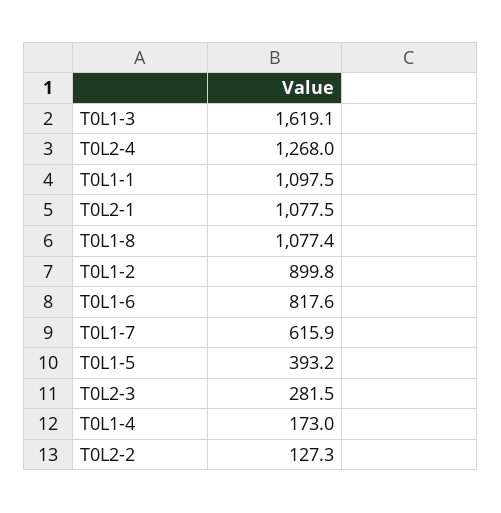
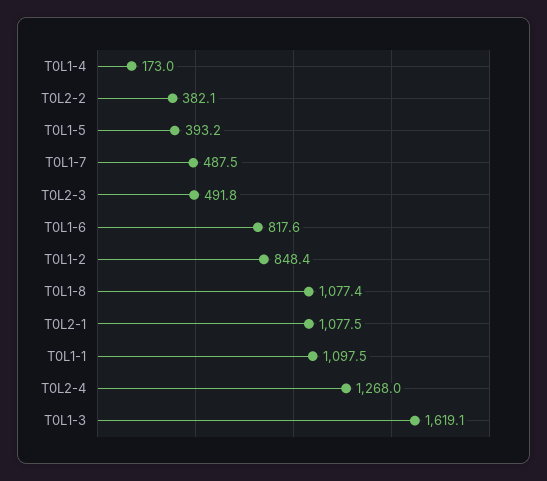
  {
    "T0L1-3": 1619.1,
    "T0L2-4": 1268,
    "T0L1-1": 1097.5,
    "T0L2-1": 1077.5,
    "T0L1-8": 1077.4,
-   "T0L1-2": 899.8,
+   "T0L1-2": 848.4,
    "T0L1-6": 817.6,
-   "T0L1-7": 615.9,
+   "T0L1-7": 487.5,
    "T0L1-5": 393.2,
-   "T0L2-3": 281.5,
+   "T0L2-3": 491.8,
    "T0L1-4": 173,
-   "T0L2-2": 127.3
+   "T0L2-2": 382.1
  }

